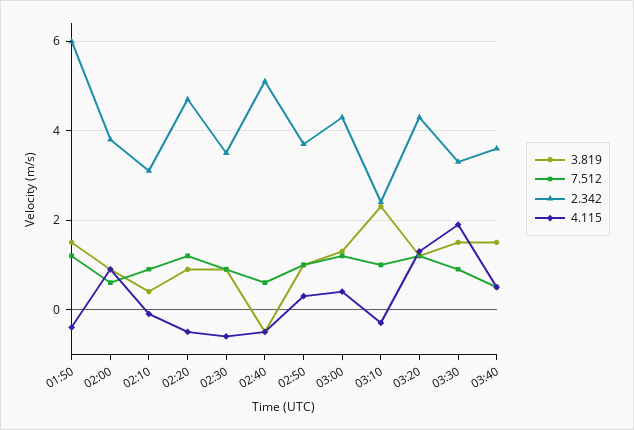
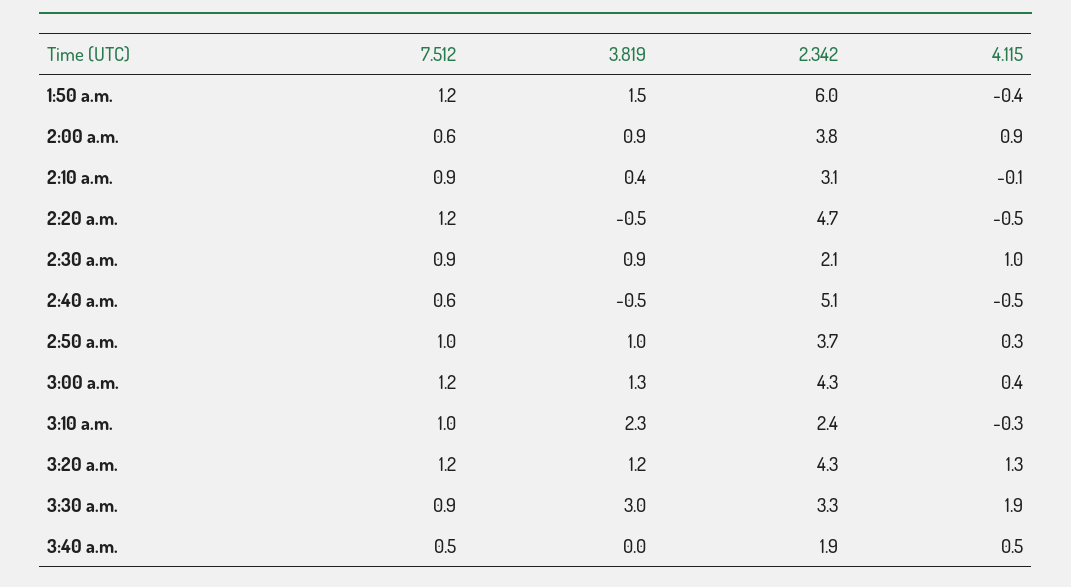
  {
    "3.819": {
      "01:50": 1.5,
      "02:00": 0.9,
      "02:10": 0.4,
-     "02:20": 1,
+     "02:20": -0.5,
      "02:30": 0.9,
      "02:40": -0.5,
      "02:50": 1,
      "03:00": 1.3,
      "03:10": 2.3,
      "03:20": 1.2,
-     "03:30": 1.5,
+     "03:30": 3,
-     "03:40": 1.5
+     "03:40": 0
    },
    "7.512": {
      "01:50": 1.2,
      "02:00": 0.6,
      "02:10": 0.9,
      "02:20": 1.2,
      "02:30": 0.9,
      "02:40": 0.6,
      "02:50": 1,
      "03:00": 1.2,
      "03:10": 1,
      "03:20": 1.2,
      "03:30": 0.9,
      "03:40": 0.5
    },
    "2.342": {
      "01:50": 6,
      "02:00": 3.8,
      "02:10": 3.1,
      "02:20": 4.7,
-     "02:30": 3.5,
+     "02:30": 2.1,
      "02:40": 5.1,
      "02:50": 3.7,
      "03:00": 4.3,
      "03:10": 2.4,
      "03:20": 4.3,
      "03:30": 3.3,
-     "03:40": 3.5
+     "03:40": 1.9
    },
    "4.115": {
      "01:50": -0.4,
      "02:00": 0.9,
      "02:10": -0.1,
      "02:20": -0.5,
-     "02:30": -0.5,
+     "02:30": 1,
      "02:40": -0.5,
      "02:50": 0.3,
      "03:00": 0.4,
      "03:10": -0.3,
      "03:20": 1.3,
      "03:30": 1.9,
      "03:40": 0.5
    }
  }

